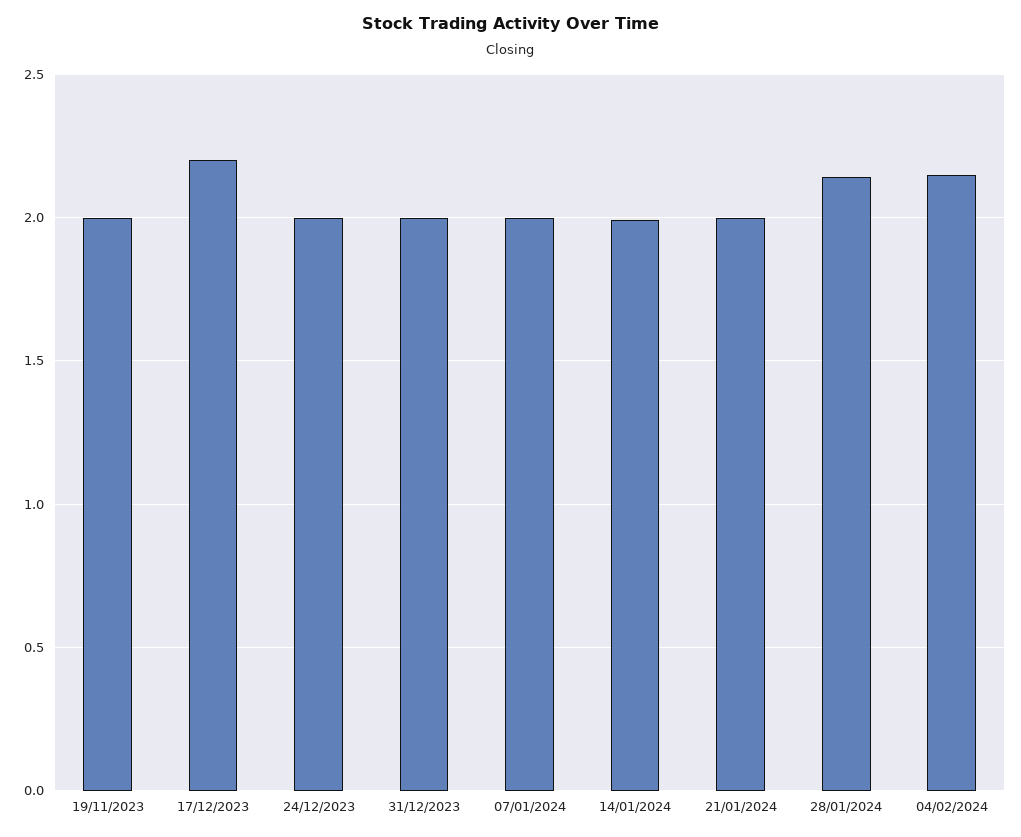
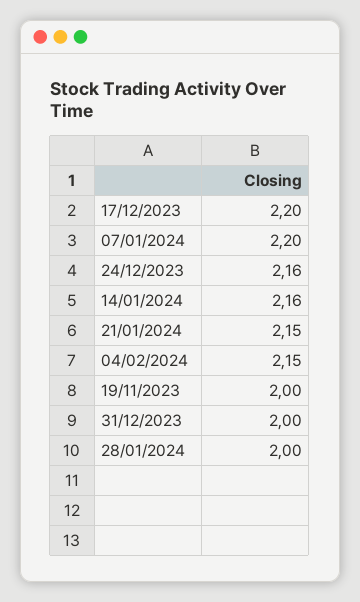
  {
    "19/11/2023": 2,
    "17/12/2023": 2.2,
-   "24/12/2023": 2,
+   "24/12/2023": 2.16,
    "31/12/2023": 2,
-   "07/01/2024": 2,
+   "07/01/2024": 2.2,
-   "14/01/2024": 2,
+   "14/01/2024": 2.16,
-   "21/01/2024": 2,
+   "21/01/2024": 2.15,
-   "28/01/2024": 2.15,
+   "28/01/2024": 2,
    "04/02/2024": 2.15
  }

